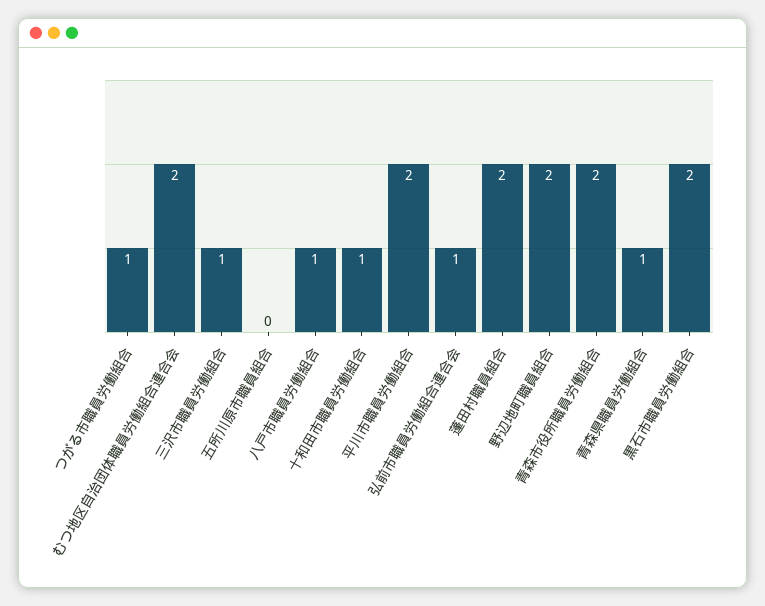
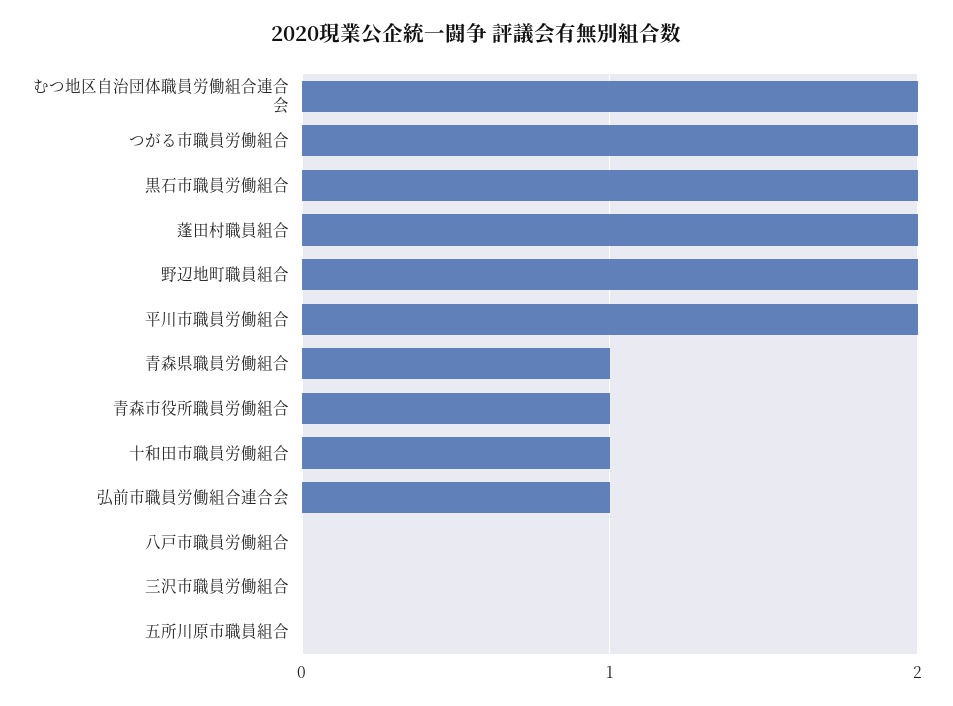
  {
-   "つがる市職員労働組合": 1,
+   "つがる市職員労働組合": 2,
    "むつ地区自治団体職員労働組合連合会": 2,
-   "三沢市職員労働組合": 1,
+   "三沢市職員労働組合": 0,
    "五所川原市職員組合": 0,
-   "八戸市職員労働組合": 1,
+   "八戸市職員労働組合": 0,
    "十和田市職員労働組合": 1,
    "平川市職員労働組合": 2,
    "弘前市職員労働組合連合会": 1,
    "蓬田村職員組合": 2,
    "野辺地町職員組合": 2,
-   "青森市役所職員労働組合": 2,
+   "青森市役所職員労働組合": 1,
    "青森県職員労働組合": 1,
    "黒石市職員労働組合": 2
  }

